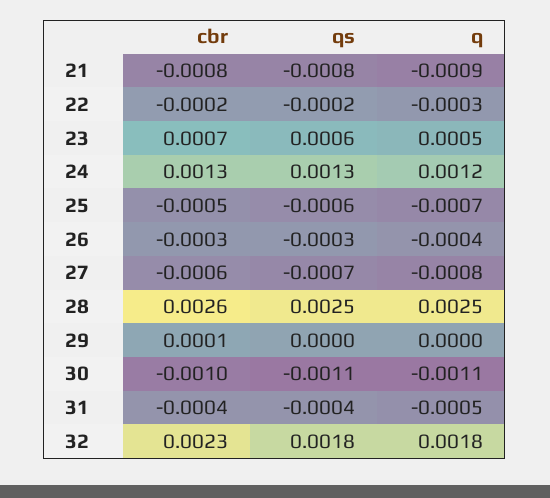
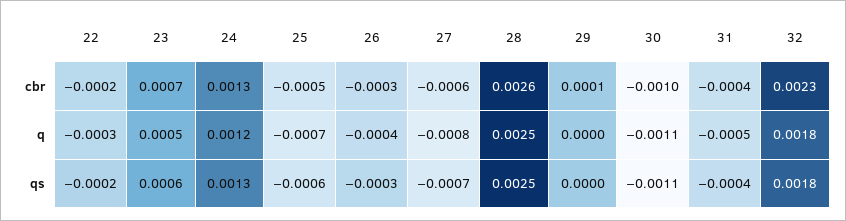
  {
    "cbr": {
-     "21": -0.0008,
      "22": -0.0002,
      "23": 0.0007,
      "24": 0.0013,
      "25": -0.0005,
      "26": -0.0003,
      "27": -0.0006,
      "28": 0.0026,
      "29": 0.0001,
      "30": -0.001,
      "31": -0.0004,
      "32": 0.0023
    },
    "qs": {
-     "21": -0.0008,
      "22": -0.0002,
      "23": 0.0006,
      "24": 0.0013,
      "25": -0.0006,
      "26": -0.0003,
      "27": -0.0007,
      "28": 0.0025,
      "29": 0,
      "30": -0.0011,
      "31": -0.0004,
      "32": 0.0018
    },
    "q": {
-     "21": -0.0009,
      "22": -0.0003,
      "23": 0.0005,
      "24": 0.0012,
      "25": -0.0007,
      "26": -0.0004,
      "27": -0.0008,
      "28": 0.0025,
      "29": 0,
      "30": -0.0011,
      "31": -0.0005,
      "32": 0.0018
    }
  }

